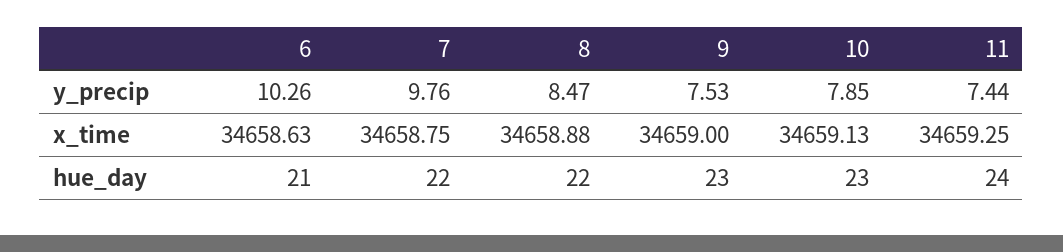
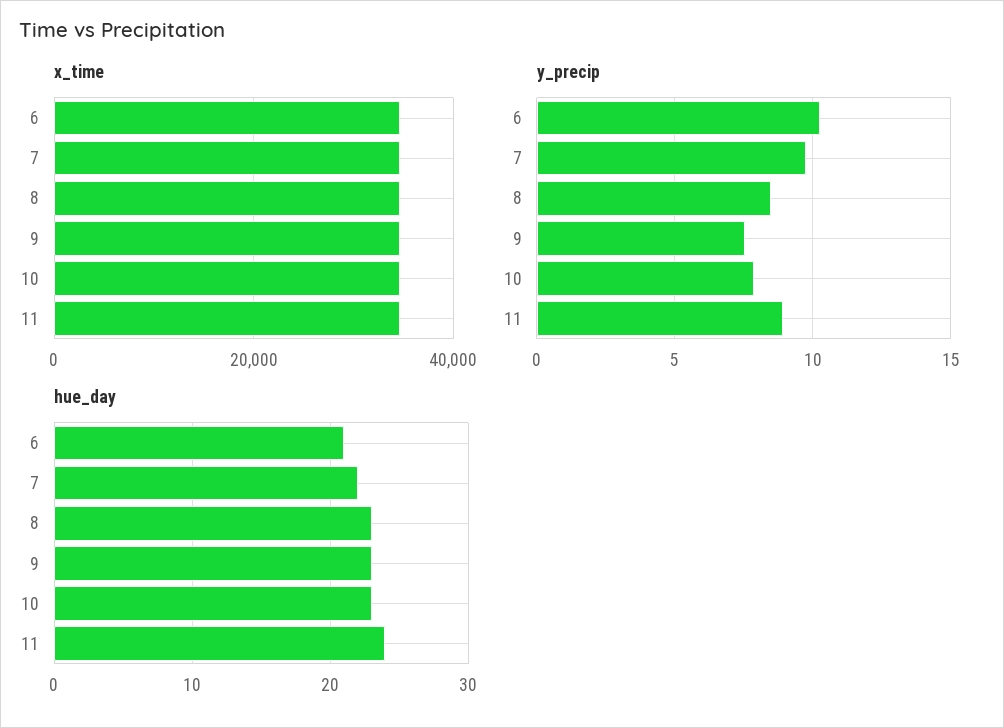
  {
    "y_precip": {
      "6": 10.26,
      "7": 9.76,
      "8": 8.47,
      "9": 7.53,
      "10": 7.85,
-     "11": 7.44
+     "11": 9
    },
    "x_time": {
      "6": 34658.63,
      "7": 34658.75,
      "8": 34658.88,
      "9": 34659,
      "10": 34659.13,
      "11": 34659.25
    },
    "hue_day": {
      "6": 21,
      "7": 22,
-     "8": 22,
+     "8": 23,
      "9": 23,
      "10": 23,
      "11": 24
    }
  }

